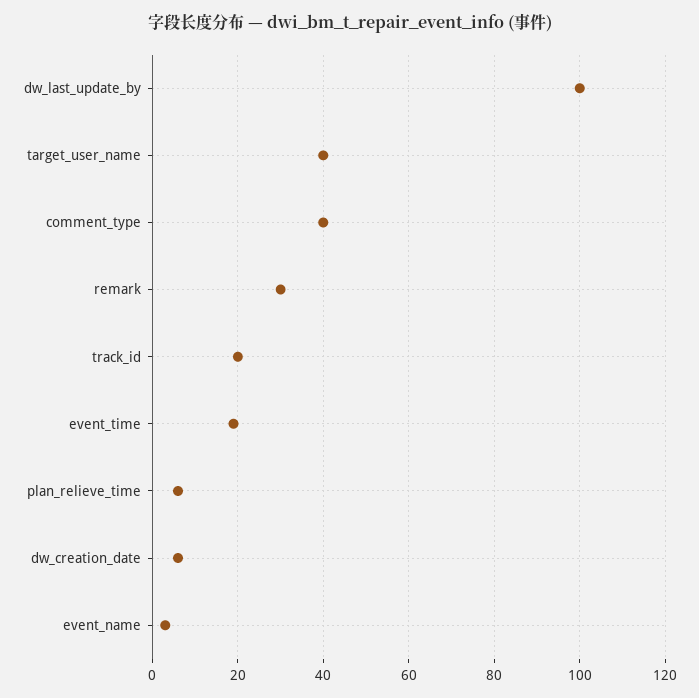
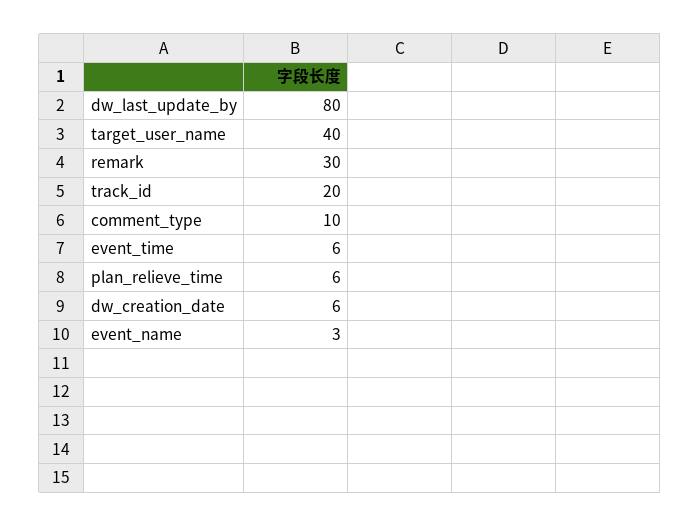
  {
-   "dw_last_update_by": 100,
+   "dw_last_update_by": 80,
    "target_user_name": 40,
-   "comment_type": 40,
+   "comment_type": 10,
    "remark": 30,
    "track_id": 20,
-   "event_time": 20,
+   "event_time": 6,
    "plan_relieve_time": 6,
    "dw_creation_date": 6,
    "event_name": 3
  }

